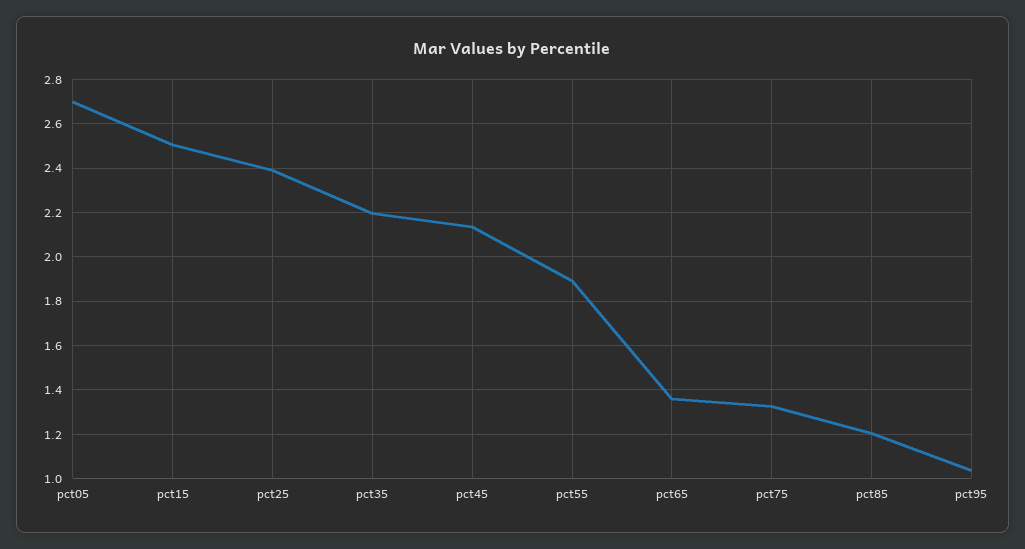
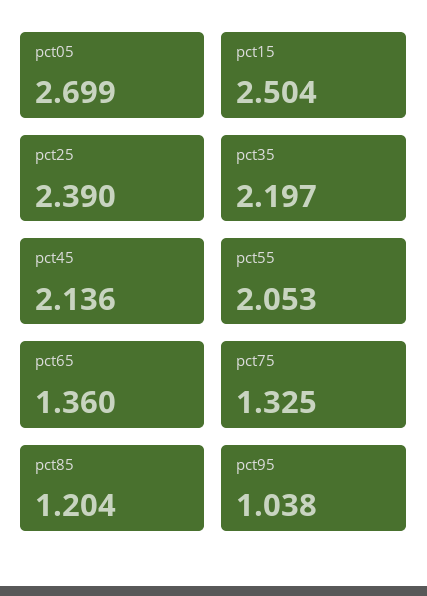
  {
    "pct05": 2.699,
    "pct15": 2.504,
    "pct25": 2.39,
    "pct35": 2.197,
    "pct45": 2.136,
-   "pct55": 1.9,
+   "pct55": 2.053,
    "pct65": 1.36,
    "pct75": 1.325,
    "pct85": 1.204,
    "pct95": 1.038
  }

